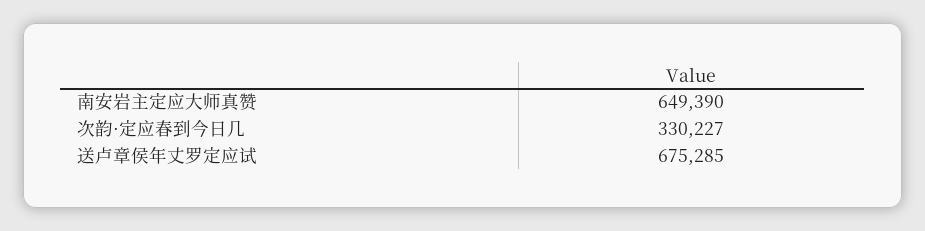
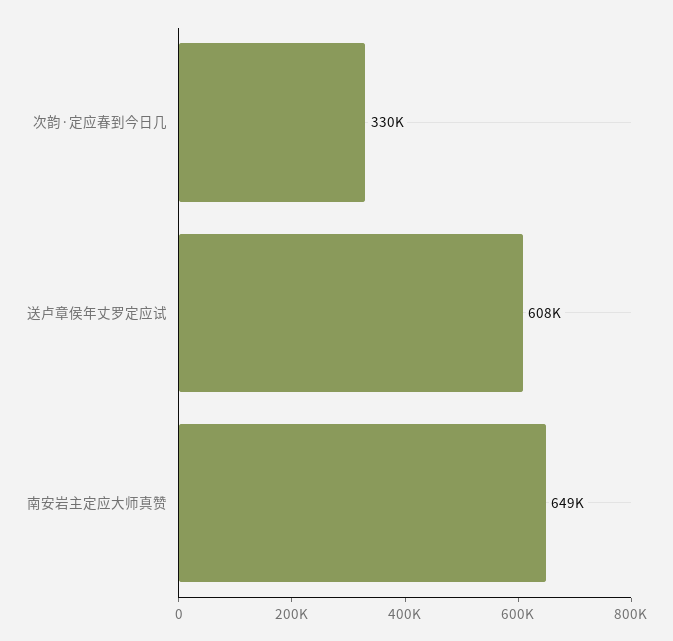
  {
    "南安岩主定应大师真赞": 649390,
    "次韵·定应春到今日几": 330227,
-   "送卢章侯年丈罗定应试": 675285
+   "送卢章侯年丈罗定应试": 608000
  }

